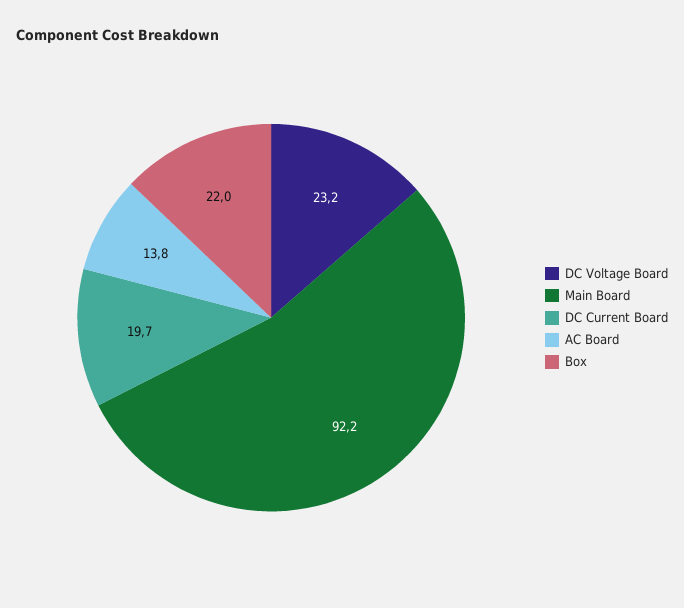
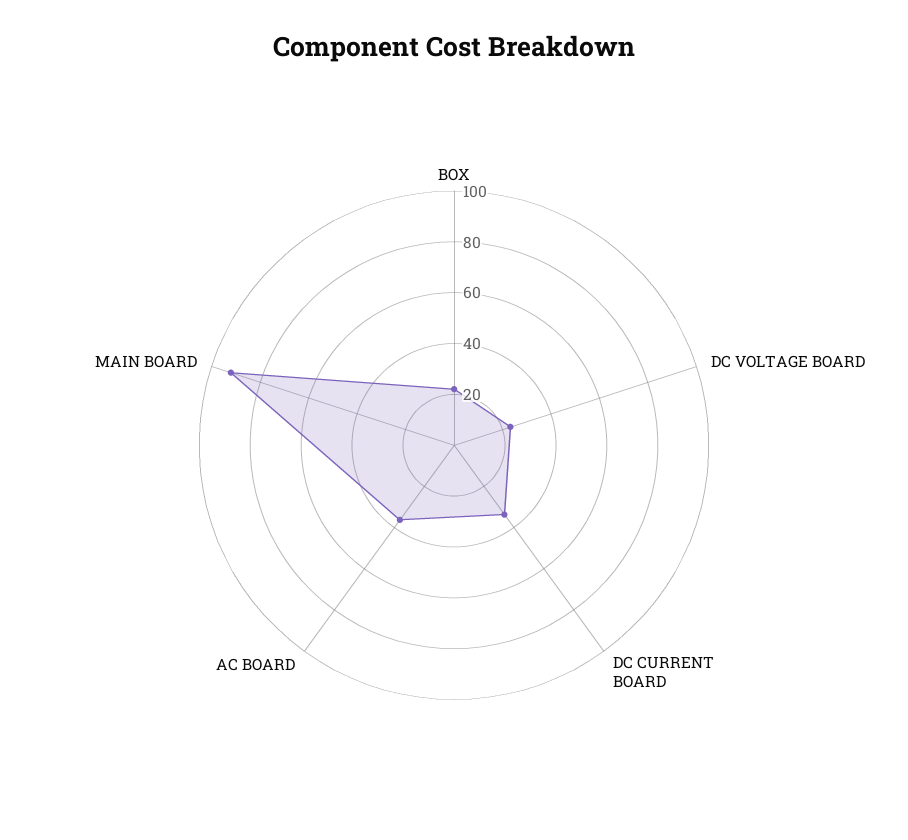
  {
    "DC Voltage Board": 23.2,
    "Main Board": 92.2,
-   "DC Current Board": 19.7,
+   "DC Current Board": 35,
-   "AC Board": 13.8,
+   "AC Board": 35,
    "Box": 22
  }

